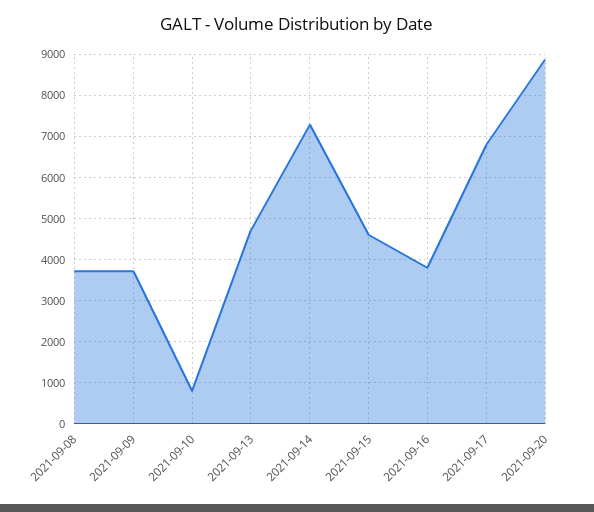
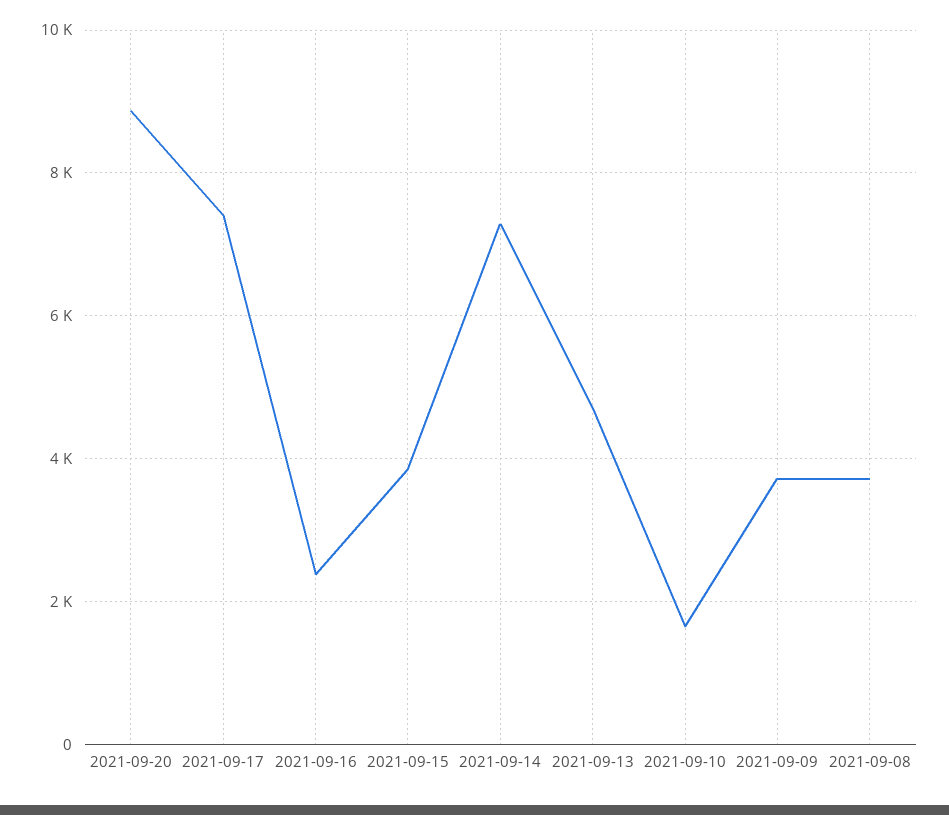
  {
    "2021-09-08": 3800,
    "2021-09-09": 3800,
-   "2021-09-10": 800,
+   "2021-09-10": 1600,
    "2021-09-13": 4800,
    "2021-09-14": 7200,
-   "2021-09-15": 4600,
+   "2021-09-15": 3800,
-   "2021-09-16": 3800,
+   "2021-09-16": 2400,
-   "2021-09-17": 6800,
+   "2021-09-17": 7400,
    "2021-09-20": 8800
  }

